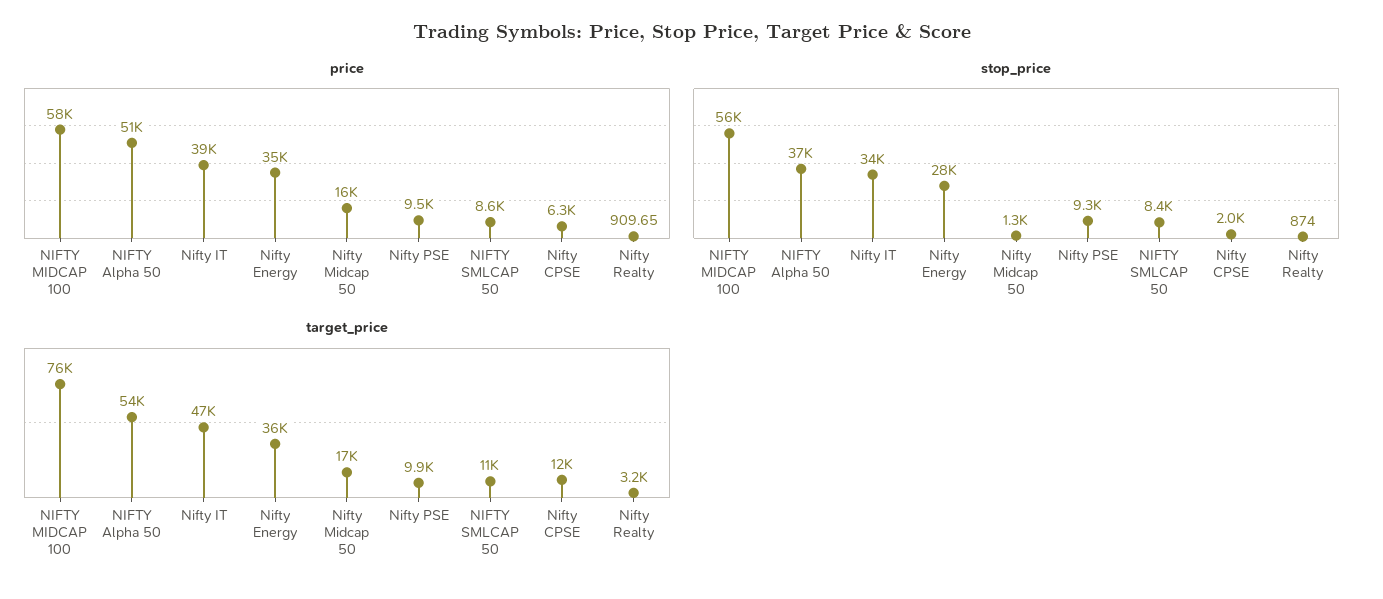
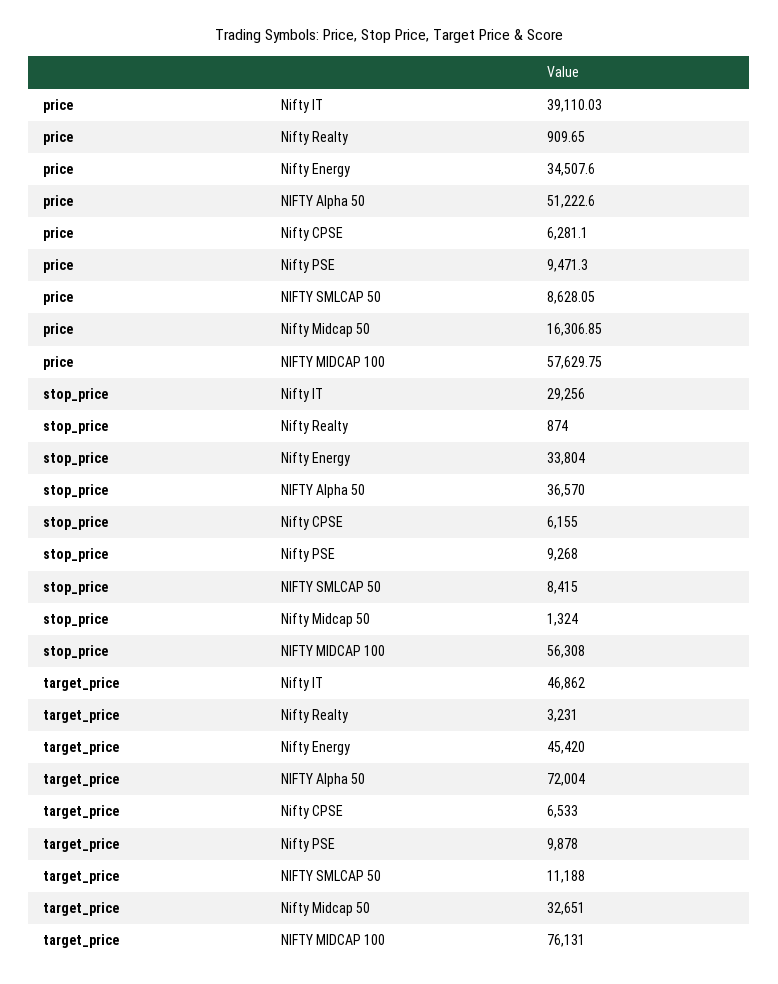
  {
    "price": {
      "NIFTY MIDCAP 100": 57629.75,
      "NIFTY Alpha 50": 51222.6,
      "Nifty IT": 39110.03,
      "Nifty Energy": 34507.6,
      "Nifty Midcap 50": 16306.85,
      "Nifty PSE": 9471.3,
      "NIFTY SMLCAP 50": 8628.05,
      "Nifty CPSE": 6281.1,
      "Nifty Realty": 909.65
    },
    "stop_price": {
      "NIFTY MIDCAP 100": 56308,
      "NIFTY Alpha 50": 36570,
-     "Nifty IT": 34000,
+     "Nifty IT": 29256,
-     "Nifty Energy": 28000,
+     "Nifty Energy": 33804,
      "Nifty Midcap 50": 1324,
      "Nifty PSE": 9268,
      "NIFTY SMLCAP 50": 8415,
-     "Nifty CPSE": 2000,
+     "Nifty CPSE": 6155,
      "Nifty Realty": 874
    },
    "target_price": {
      "NIFTY MIDCAP 100": 76131,
-     "NIFTY Alpha 50": 54000,
+     "NIFTY Alpha 50": 72004,
      "Nifty IT": 46862,
-     "Nifty Energy": 36000,
+     "Nifty Energy": 45420,
-     "Nifty Midcap 50": 17000,
+     "Nifty Midcap 50": 32651,
      "Nifty PSE": 9878,
      "NIFTY SMLCAP 50": 11188,
-     "Nifty CPSE": 12000,
+     "Nifty CPSE": 6533,
      "Nifty Realty": 3231
    }
  }

